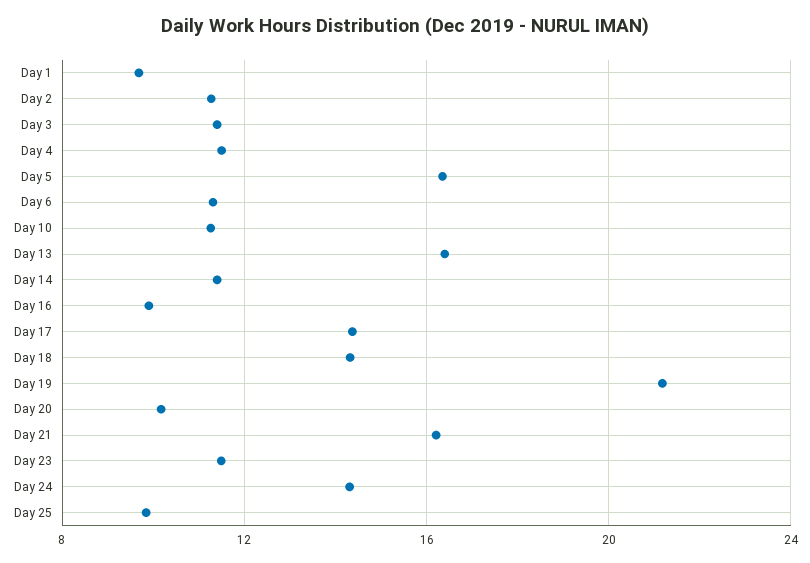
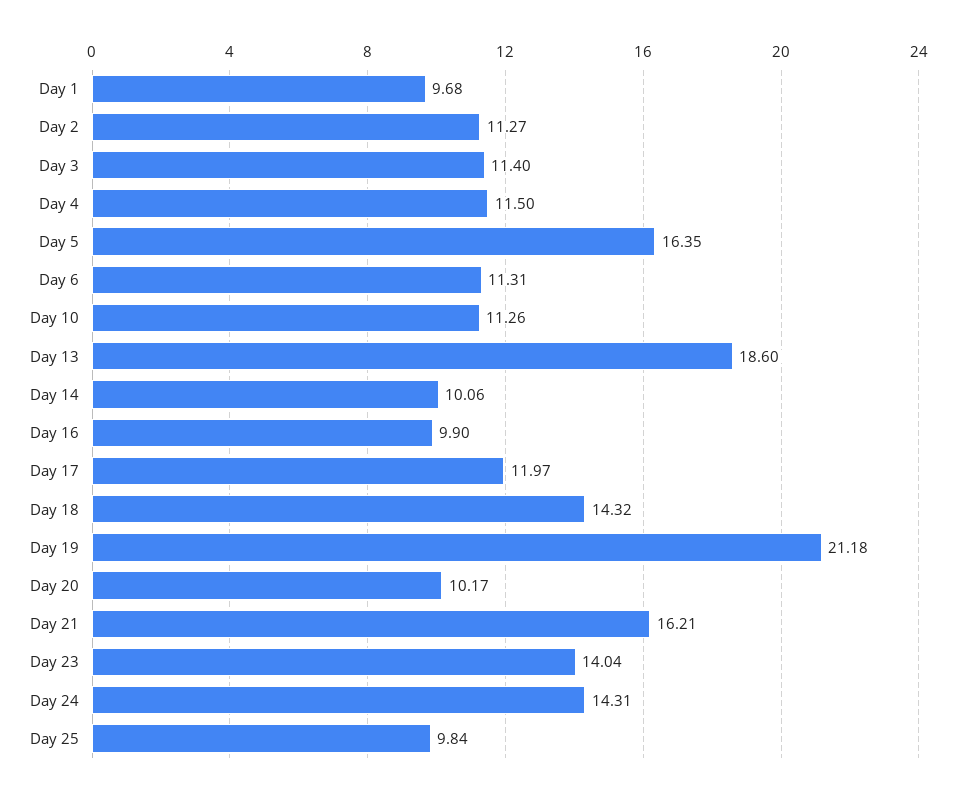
  {
    "Day 1": 9.68,
    "Day 2": 11.27,
    "Day 3": 11.4,
    "Day 4": 11.5,
    "Day 5": 16.35,
    "Day 6": 11.31,
    "Day 10": 11.26,
-   "Day 13": 16.5,
+   "Day 13": 18.6,
-   "Day 14": 11.5,
+   "Day 14": 10.06,
    "Day 16": 9.9,
-   "Day 17": 14.5,
+   "Day 17": 11.97,
    "Day 18": 14.32,
    "Day 19": 21.18,
    "Day 20": 10.17,
    "Day 21": 16.21,
-   "Day 23": 11.5,
+   "Day 23": 14.04,
    "Day 24": 14.31,
    "Day 25": 9.84
  }

